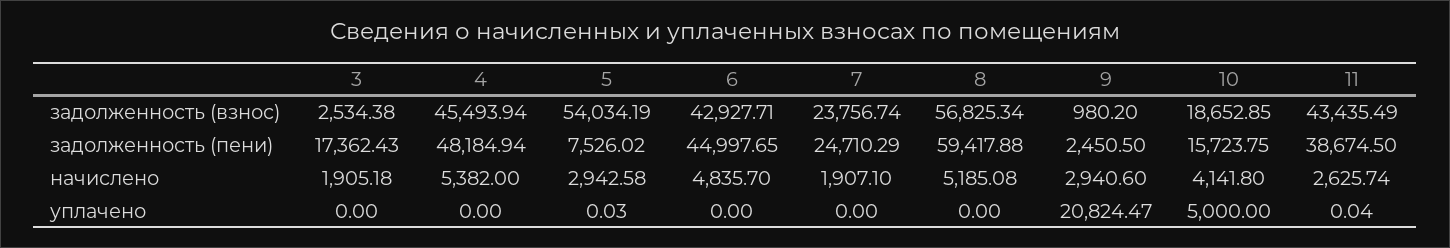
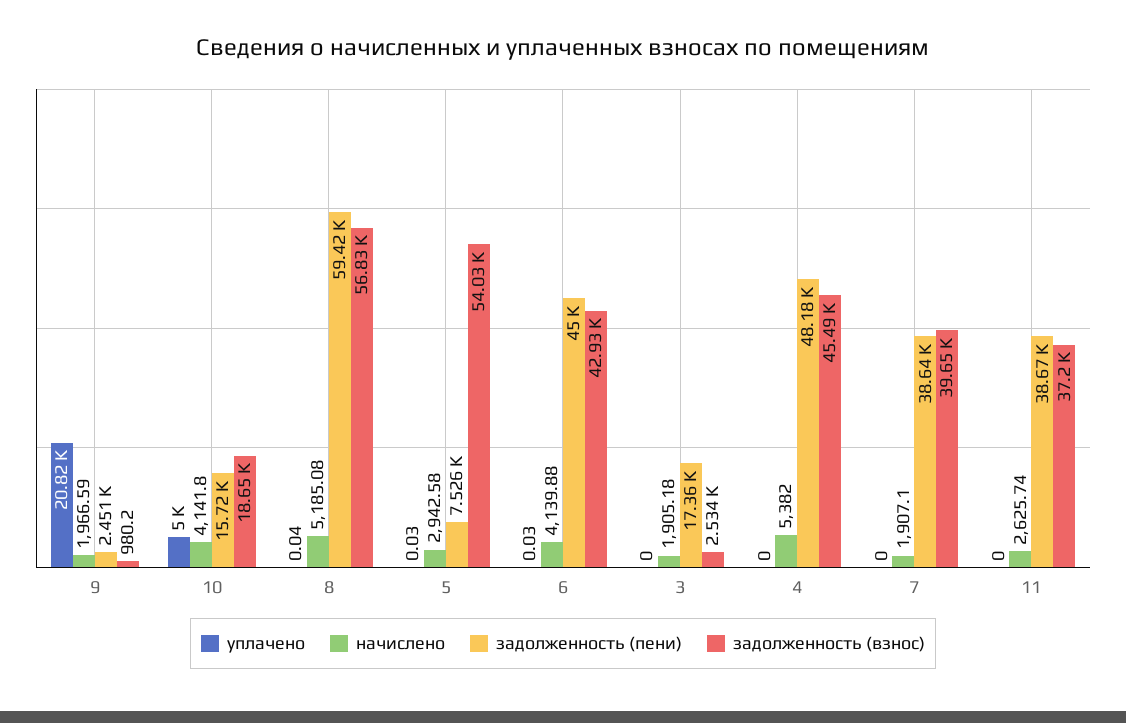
  {
    "задолженность (взнос)": {
      "3": 2534.38,
      "4": 45493.94,
      "5": 54034.19,
      "6": 42927.71,
-     "7": 23756.74,
+     "7": 39650,
      "8": 56825.34,
      "9": 980.2,
      "10": 18652.85,
-     "11": 43435.49
+     "11": 37200
    },
    "задолженность (пени)": {
      "3": 17362.43,
      "4": 48184.94,
      "5": 7526.02,
      "6": 44997.65,
-     "7": 24710.29,
+     "7": 38640,
      "8": 59417.88,
      "9": 2450.5,
      "10": 15723.75,
      "11": 38674.5
    },
    "начислено": {
      "3": 1905.18,
      "4": 5382,
      "5": 2942.58,
-     "6": 4835.7,
+     "6": 4139.88,
      "7": 1907.1,
      "8": 5185.08,
-     "9": 2940.6,
+     "9": 1966.59,
      "10": 4141.8,
      "11": 2625.74
    },
    "уплачено": {
      "3": 0,
      "4": 0,
      "5": 0.03,
-     "6": 0,
+     "6": 0.03,
      "7": 0,
-     "8": 0,
+     "8": 0.04,
      "9": 20824.47,
      "10": 5000,
-     "11": 0.04
+     "11": 0
    }
  }

